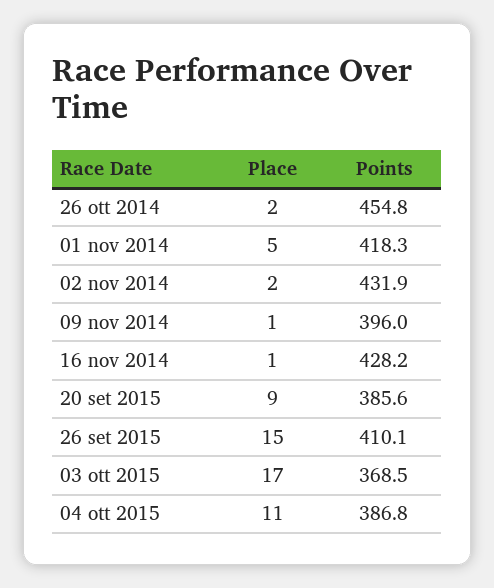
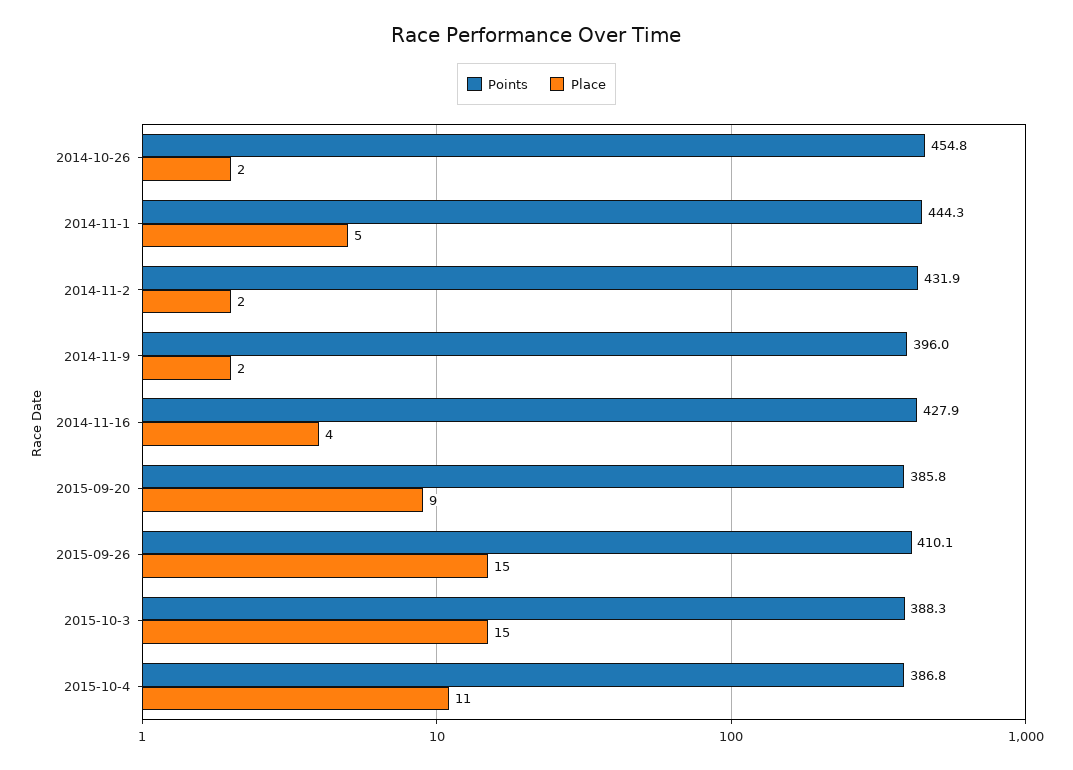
  {
    "Place": {
      "26 ott 2014": 2,
      "01 nov 2014": 5,
      "02 nov 2014": 2,
-     "09 nov 2014": 1,
+     "09 nov 2014": 2,
-     "16 nov 2014": 1,
+     "16 nov 2014": 4,
      "20 set 2015": 9,
      "26 set 2015": 15,
-     "03 ott 2015": 17,
+     "03 ott 2015": 15,
      "04 ott 2015": 11
    },
    "Points": {
      "26 ott 2014": 454.8,
-     "01 nov 2014": 418.3,
+     "01 nov 2014": 444.3,
      "02 nov 2014": 431.9,
      "09 nov 2014": 396,
-     "16 nov 2014": 428.2,
+     "16 nov 2014": 427.9,
-     "20 set 2015": 385.6,
+     "20 set 2015": 385.8,
      "26 set 2015": 410.1,
-     "03 ott 2015": 368.5,
+     "03 ott 2015": 388.3,
      "04 ott 2015": 386.8
    }
  }

